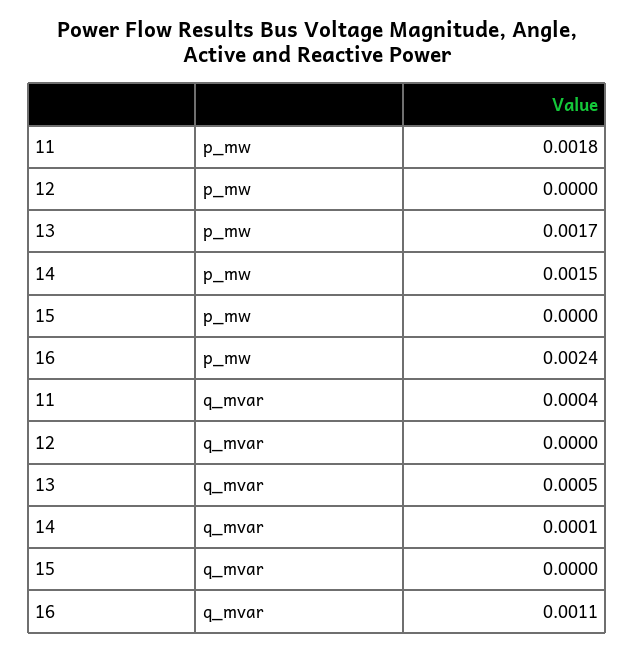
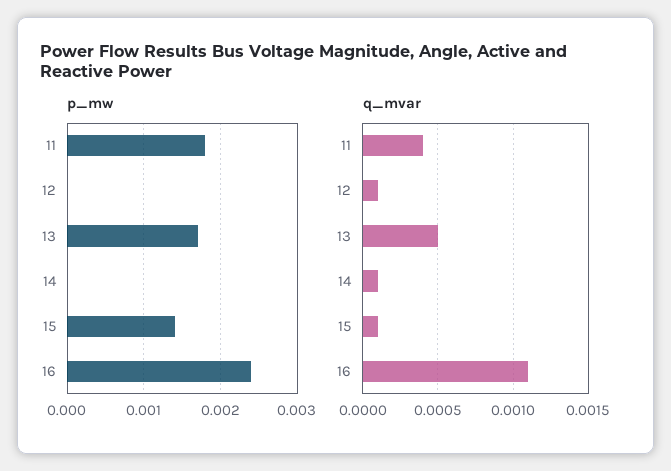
  {
    "p_mw": {
      "11": 0.0018,
      "12": 0,
      "13": 0.0017,
-     "14": 0.0015,
+     "14": 0,
-     "15": 0,
+     "15": 0.0014,
      "16": 0.0024
    },
    "q_mvar": {
      "11": 0.0004,
-     "12": 0,
+     "12": 0.0001,
      "13": 0.0005,
      "14": 0.0001,
-     "15": 0,
+     "15": 0.0001,
      "16": 0.0011
    }
  }

